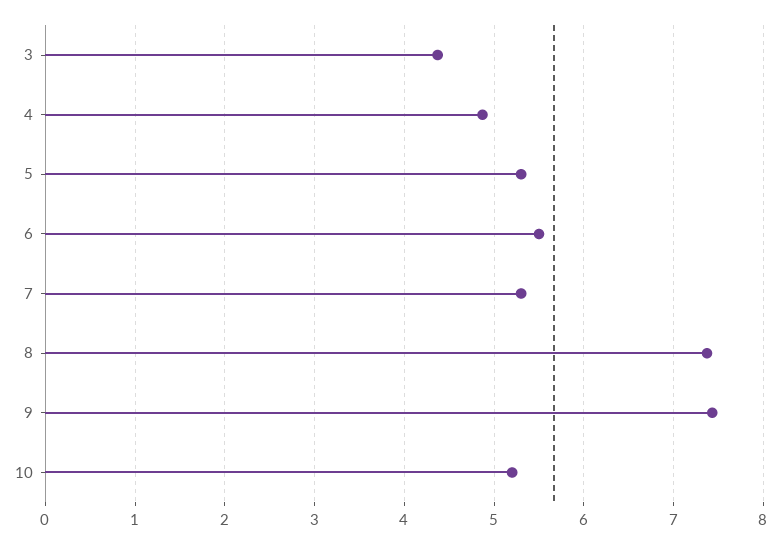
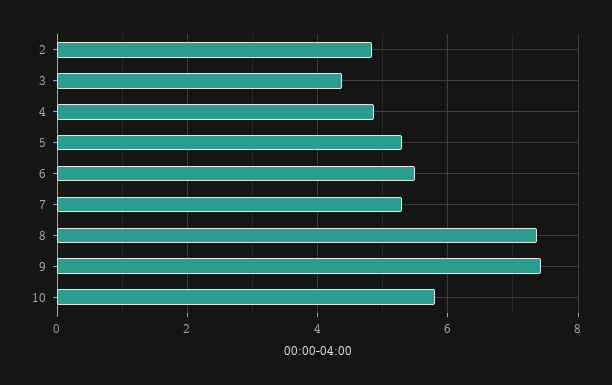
  {
    "3": 4.4,
    "4": 4.9,
    "5": 5.3,
    "6": 5.5,
    "7": 5.3,
    "8": 7.4,
    "9": 7.4,
-   "10": 5.2
+   "10": 5.8,
+   "2": 4.8
  }

